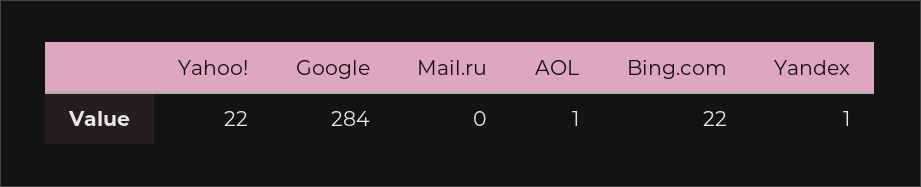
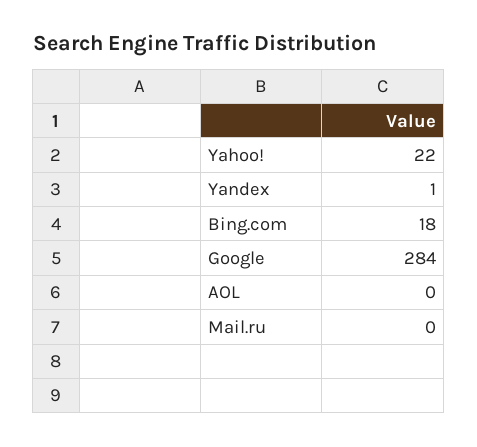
  {
    "Yahoo!": 22,
    "Google": 284,
    "Mail.ru": 0,
-   "AOL": 1,
+   "AOL": 0,
-   "Bing.com": 22,
+   "Bing.com": 18,
    "Yandex": 1
  }

